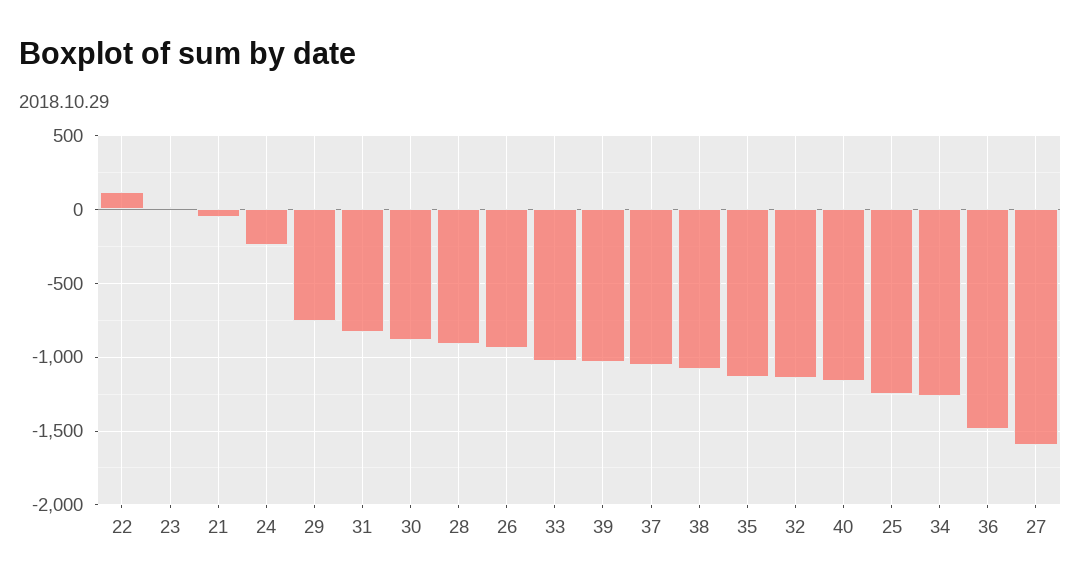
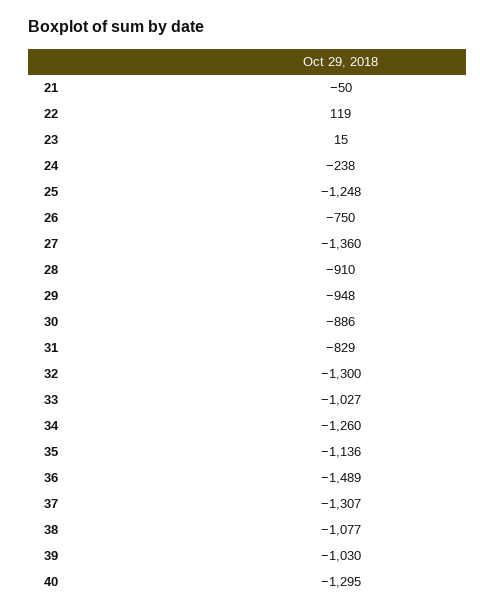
  {
    "22": 119,
    "23": 15,
    "21": -50,
    "24": -238,
-   "29": -750,
+   "29": -948,
    "31": -829,
    "30": -886,
    "28": -910,
-   "26": -950,
+   "26": -750,
    "33": -1027,
    "39": -1030,
-   "37": -1050,
+   "37": -1307,
    "38": -1077,
    "35": -1136,
-   "32": -1150,
+   "32": -1300,
-   "40": -1150,
+   "40": -1295,
    "25": -1248,
    "34": -1260,
    "36": -1489,
-   "27": -1600
+   "27": -1360
  }

